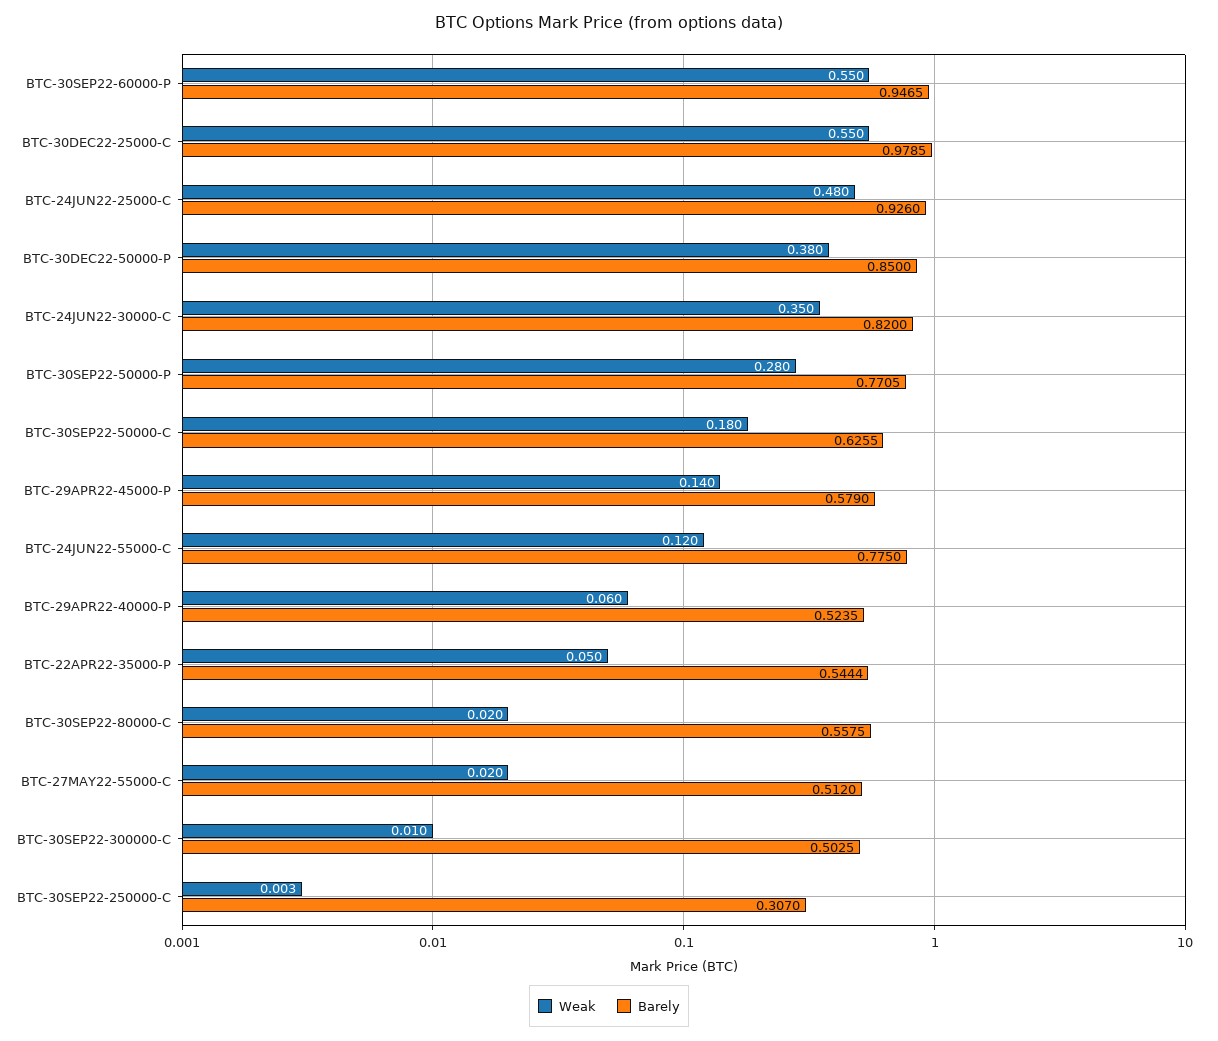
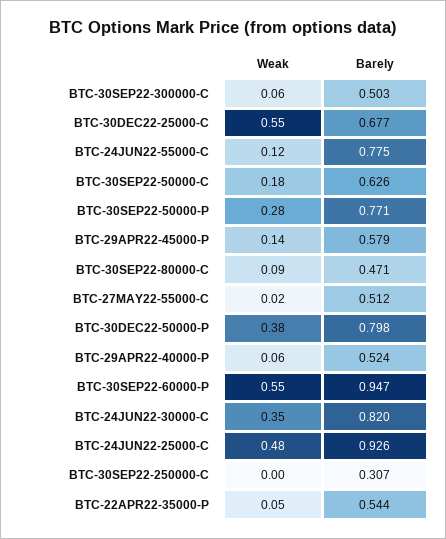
  {
    "Weak": {
      "BTC-30SEP22-60000-P": 0.55,
      "BTC-30DEC22-25000-C": 0.55,
      "BTC-24JUN22-25000-C": 0.48,
      "BTC-30DEC22-50000-P": 0.38,
      "BTC-24JUN22-30000-C": 0.35,
      "BTC-30SEP22-50000-P": 0.28,
      "BTC-30SEP22-50000-C": 0.18,
      "BTC-29APR22-45000-P": 0.14,
      "BTC-24JUN22-55000-C": 0.12,
      "BTC-29APR22-40000-P": 0.06,
      "BTC-22APR22-35000-P": 0.05,
-     "BTC-30SEP22-80000-C": 0.02,
+     "BTC-30SEP22-80000-C": 0.09,
      "BTC-27MAY22-55000-C": 0.02,
-     "BTC-30SEP22-300000-C": 0.01,
+     "BTC-30SEP22-300000-C": 0.06,
      "BTC-30SEP22-250000-C": 0.003
    },
    "Barely": {
      "BTC-30SEP22-60000-P": 0.9465,
-     "BTC-30DEC22-25000-C": 0.9785,
+     "BTC-30DEC22-25000-C": 0.677,
      "BTC-24JUN22-25000-C": 0.926,
-     "BTC-30DEC22-50000-P": 0.85,
+     "BTC-30DEC22-50000-P": 0.798,
      "BTC-24JUN22-30000-C": 0.82,
      "BTC-30SEP22-50000-P": 0.7705,
      "BTC-30SEP22-50000-C": 0.6255,
      "BTC-29APR22-45000-P": 0.579,
      "BTC-24JUN22-55000-C": 0.775,
      "BTC-29APR22-40000-P": 0.5235,
      "BTC-22APR22-35000-P": 0.5444,
-     "BTC-30SEP22-80000-C": 0.5575,
+     "BTC-30SEP22-80000-C": 0.471,
      "BTC-27MAY22-55000-C": 0.512,
      "BTC-30SEP22-300000-C": 0.5025,
      "BTC-30SEP22-250000-C": 0.307
    }
  }

